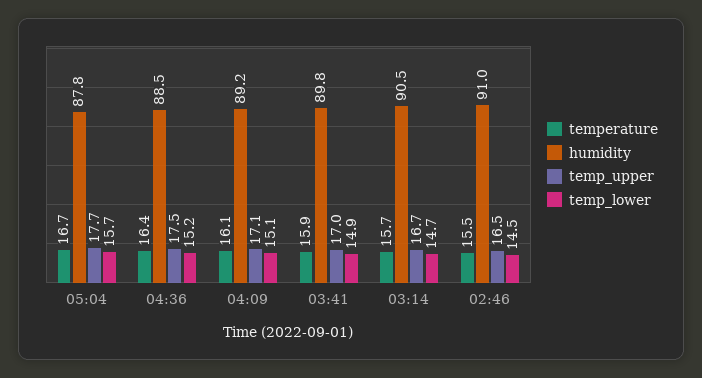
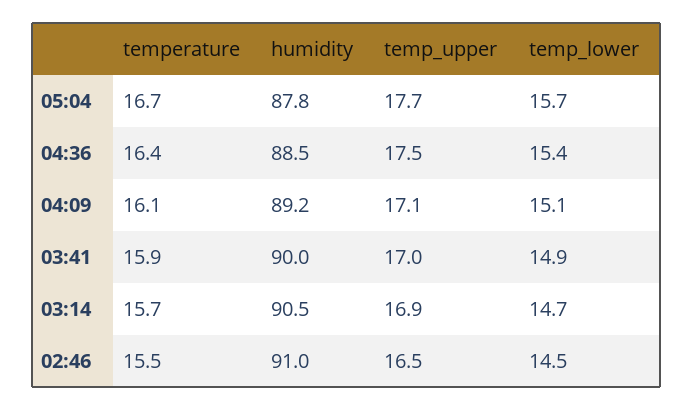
  {
    "temperature": {
      "05:04": 16.7,
      "04:36": 16.4,
      "04:09": 16.1,
      "03:41": 15.9,
      "03:14": 15.7,
      "02:46": 15.5
    },
    "humidity": {
      "05:04": 87.8,
      "04:36": 88.5,
      "04:09": 89.2,
-     "03:41": 89.8,
+     "03:41": 90,
      "03:14": 90.5,
      "02:46": 91
    },
    "temp_upper": {
      "05:04": 17.7,
      "04:36": 17.5,
      "04:09": 17.1,
      "03:41": 17,
-     "03:14": 16.7,
+     "03:14": 16.9,
      "02:46": 16.5
    },
    "temp_lower": {
      "05:04": 15.7,
-     "04:36": 15.2,
+     "04:36": 15.4,
      "04:09": 15.1,
      "03:41": 14.9,
      "03:14": 14.7,
      "02:46": 14.5
    }
  }

